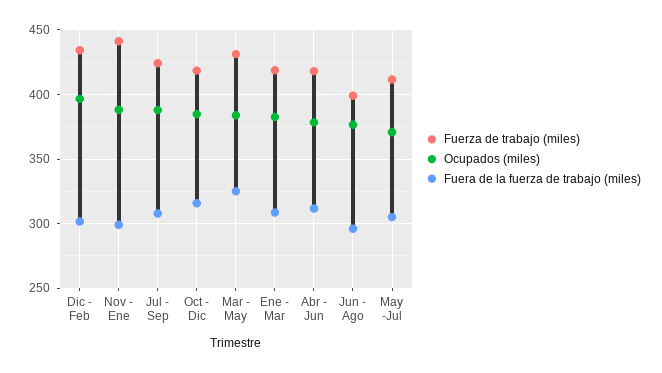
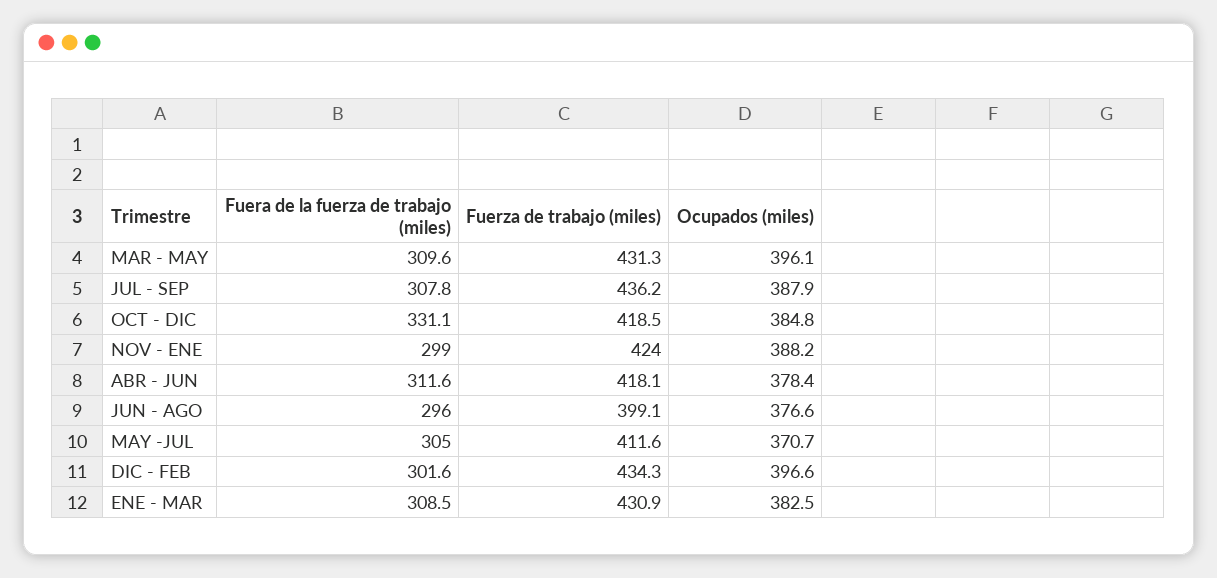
  {
    "Fuerza de trabajo (miles)": {
      "Dic - Feb": 434.3,
-     "Nov - Ene": 440,
+     "Nov - Ene": 424,
-     "Jul - Sep": 425,
+     "Jul - Sep": 436.2,
      "Oct - Dic": 418.5,
      "Mar - May": 431.3,
-     "Ene - Mar": 420,
+     "Ene - Mar": 430.9,
      "Abr - Jun": 418.1,
      "Jun - Ago": 399.1,
      "May -Jul": 411.6
    },
    "Ocupados (miles)": {
      "Dic - Feb": 396.6,
      "Nov - Ene": 388.2,
      "Jul - Sep": 387.9,
      "Oct - Dic": 384.8,
-     "Mar - May": 385,
+     "Mar - May": 396.1,
      "Ene - Mar": 382.5,
      "Abr - Jun": 378.4,
      "Jun - Ago": 376.6,
      "May -Jul": 370.7
    },
    "Fuera de la fuerza de trabajo (miles)": {
      "Dic - Feb": 301.6,
      "Nov - Ene": 299,
      "Jul - Sep": 307.8,
-     "Oct - Dic": 315,
+     "Oct - Dic": 331.1,
-     "Mar - May": 325,
+     "Mar - May": 309.6,
      "Ene - Mar": 308.5,
      "Abr - Jun": 311.6,
      "Jun - Ago": 296,
      "May -Jul": 305
    }
  }

